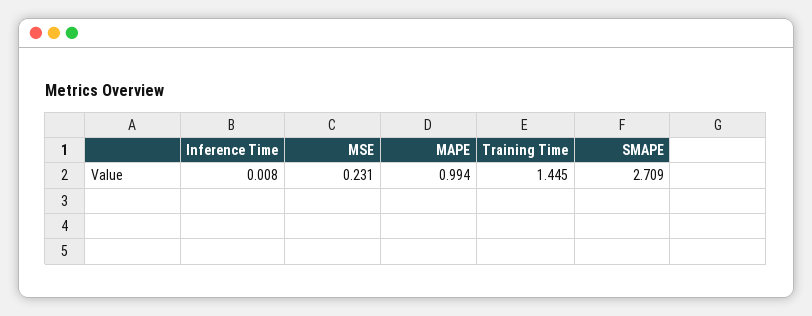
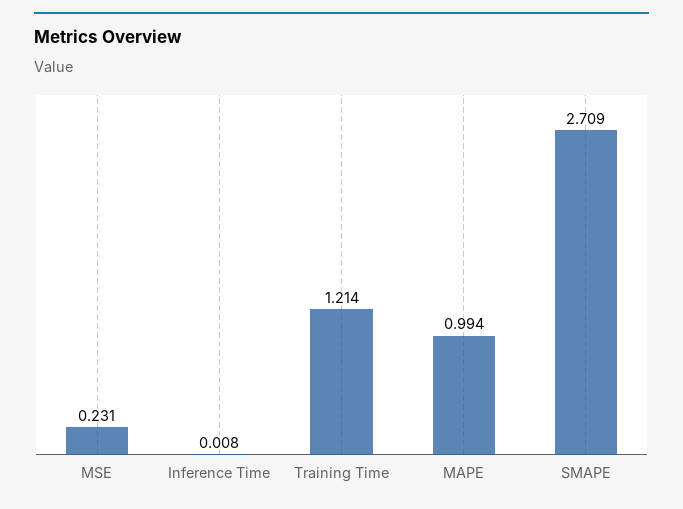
  {
    "Inference Time": 0.008,
    "MSE": 0.231,
    "MAPE": 0.994,
-   "Training Time": 1.445,
+   "Training Time": 1.214,
    "SMAPE": 2.709
  }

